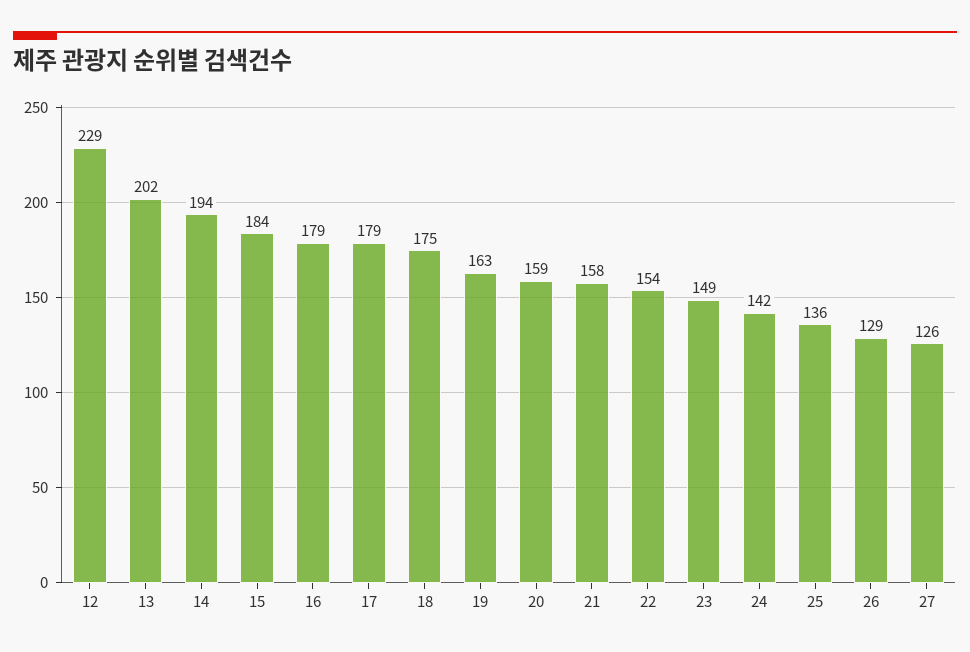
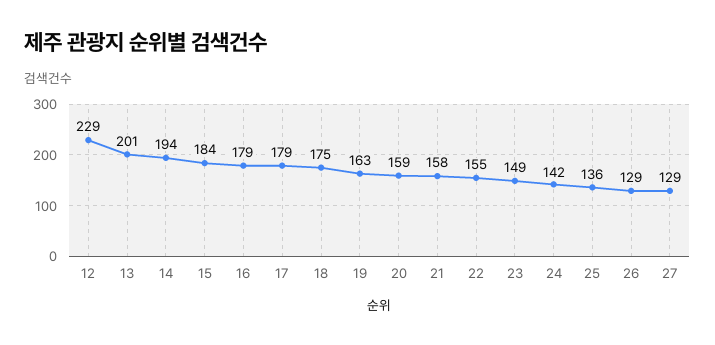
  {
    "12": 229,
-   "13": 202,
+   "13": 201,
    "14": 194,
    "15": 184,
    "16": 179,
    "17": 179,
    "18": 175,
    "19": 163,
    "20": 159,
    "21": 158,
-   "22": 154,
+   "22": 155,
    "23": 149,
    "24": 142,
    "25": 136,
    "26": 129,
-   "27": 126
+   "27": 129
  }

